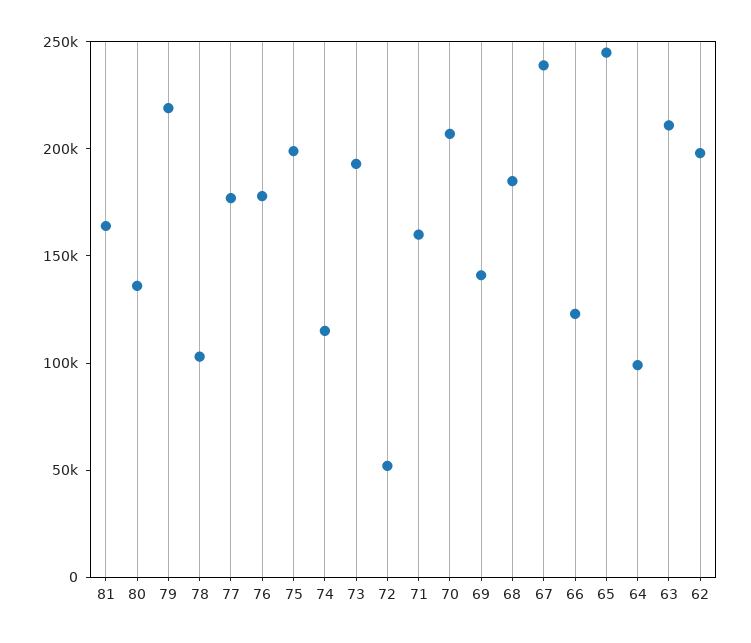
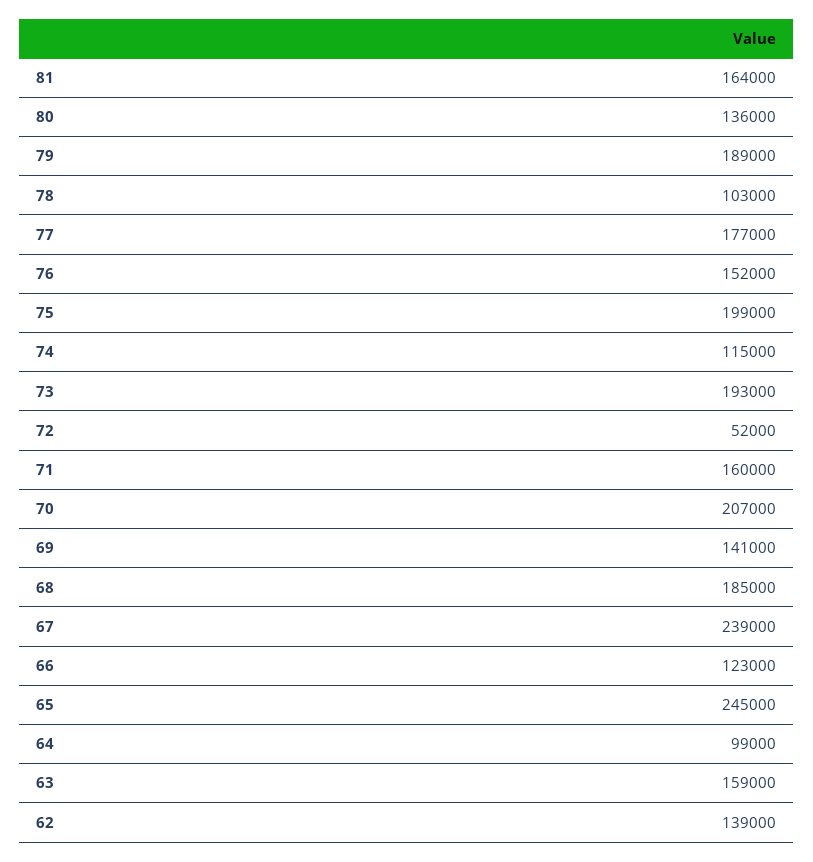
  {
    "81": 164000,
    "80": 136000,
-   "79": 220000,
+   "79": 189000,
    "78": 103000,
    "77": 177000,
-   "76": 180000,
+   "76": 152000,
    "75": 199000,
    "74": 115000,
    "73": 193000,
    "72": 52000,
    "71": 160000,
    "70": 207000,
    "69": 141000,
    "68": 185000,
    "67": 239000,
    "66": 123000,
    "65": 245000,
    "64": 99000,
-   "63": 210000,
+   "63": 159000,
-   "62": 200000
+   "62": 139000
  }

